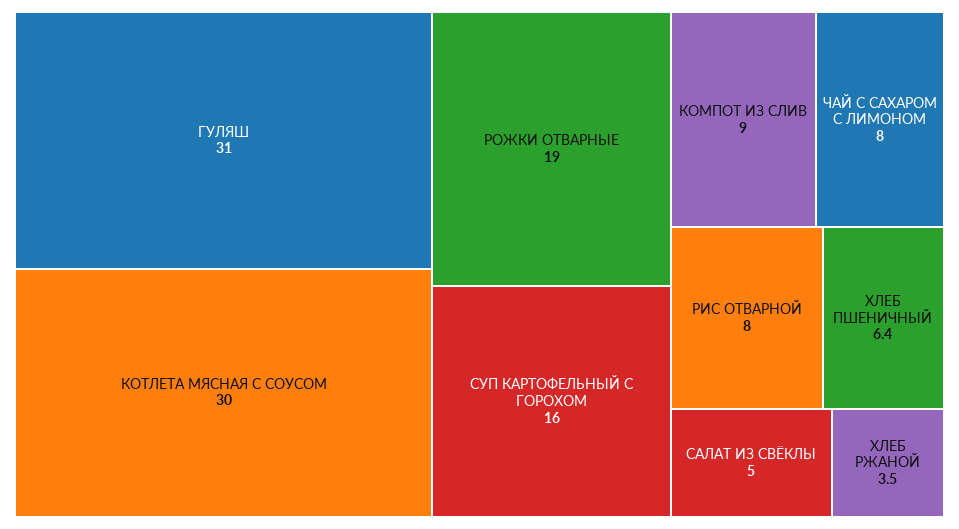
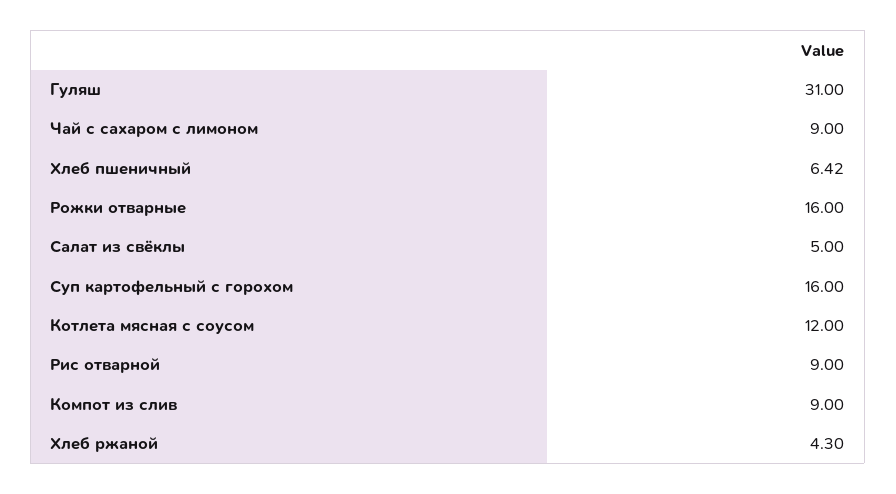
  {
    "ГУЛЯШ": 31,
-   "КОТЛЕТА МЯСНАЯ С СОУСОМ": 30,
+   "КОТЛЕТА МЯСНАЯ С СОУСОМ": 12,
-   "РОЖКИ ОТВАРНЫЕ": 19,
+   "РОЖКИ ОТВАРНЫЕ": 16,
    "СУП КАРТОФЕЛЬНЫЙ С ГОРОХОМ": 16,
    "КОМПОТ ИЗ СЛИВ": 9,
-   "ЧАЙ С САХАРОМ С ЛИМОНОМ": 8,
+   "ЧАЙ С САХАРОМ С ЛИМОНОМ": 9,
-   "РИС ОТВАРНОЙ": 8,
+   "РИС ОТВАРНОЙ": 9,
    "ХЛЕБ ПШЕНИЧНЫЙ": 6.42,
    "САЛАТ ИЗ СВЁКЛЫ": 5,
-   "ХЛЕБ РЖАНОЙ": 3.5
+   "ХЛЕБ РЖАНОЙ": 4.3
  }

